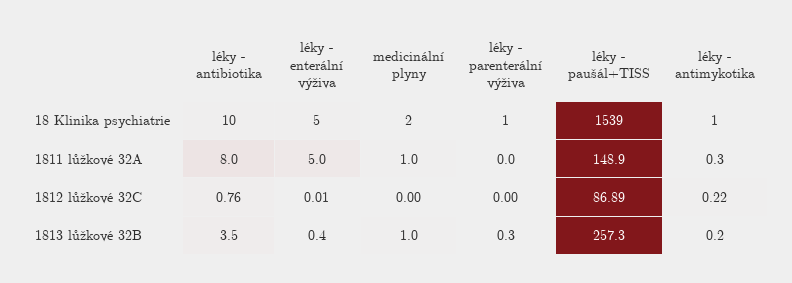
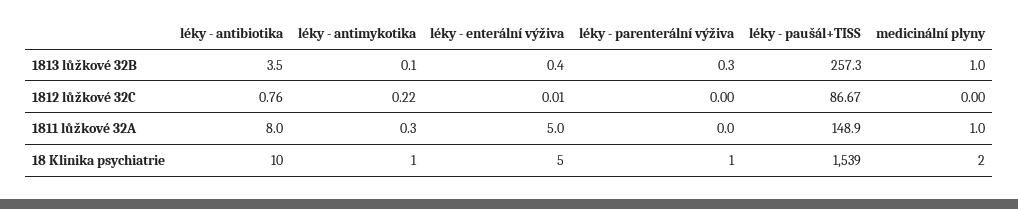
  {
    "léky - antibiotika": {
      "18 Klinika psychiatrie": 10,
      "1811 lůžkové 32A": 8,
      "1812 lůžkové 32C": 0.76,
      "1813 lůžkové 32B": 3.5
    },
    "léky - enterální výživa": {
      "18 Klinika psychiatrie": 5,
      "1811 lůžkové 32A": 5,
      "1812 lůžkové 32C": 0.01,
      "1813 lůžkové 32B": 0.4
    },
    "medicinální plyny": {
      "18 Klinika psychiatrie": 2,
      "1811 lůžkové 32A": 1,
      "1812 lůžkové 32C": 0,
      "1813 lůžkové 32B": 1
    },
    "léky - parenterální výživa": {
      "18 Klinika psychiatrie": 1,
      "1811 lůžkové 32A": 0,
      "1812 lůžkové 32C": 0,
      "1813 lůžkové 32B": 0.3
    },
    "léky - paušál+TISS": {
      "18 Klinika psychiatrie": 1539,
      "1811 lůžkové 32A": 148.9,
-     "1812 lůžkové 32C": 86.89,
+     "1812 lůžkové 32C": 86.67,
      "1813 lůžkové 32B": 257.3
    },
    "léky - antimykotika": {
      "18 Klinika psychiatrie": 1,
      "1811 lůžkové 32A": 0.3,
      "1812 lůžkové 32C": 0.22,
-     "1813 lůžkové 32B": 0.2
+     "1813 lůžkové 32B": 0.1
    }
  }

